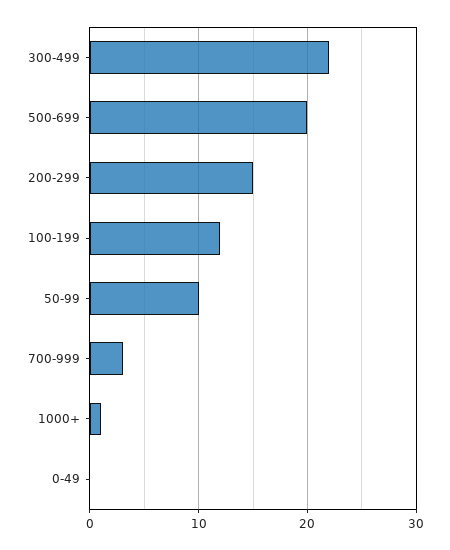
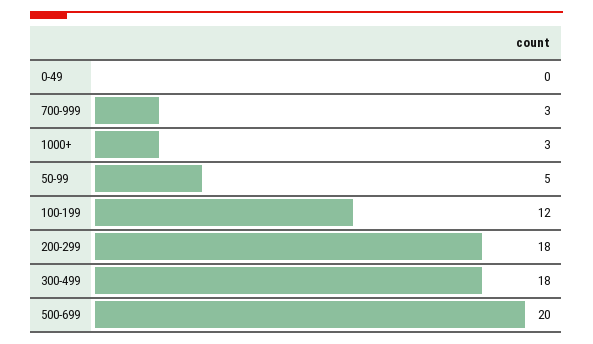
  {
-   "300-499": 22,
+   "300-499": 18,
    "500-699": 20,
-   "200-299": 15,
+   "200-299": 18,
    "100-199": 12,
-   "50-99": 10,
+   "50-99": 5,
    "700-999": 3,
-   "1000+": 1,
+   "1000+": 3,
    "0-49": 0
  }

